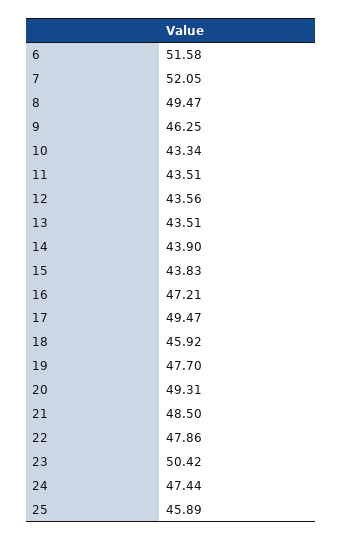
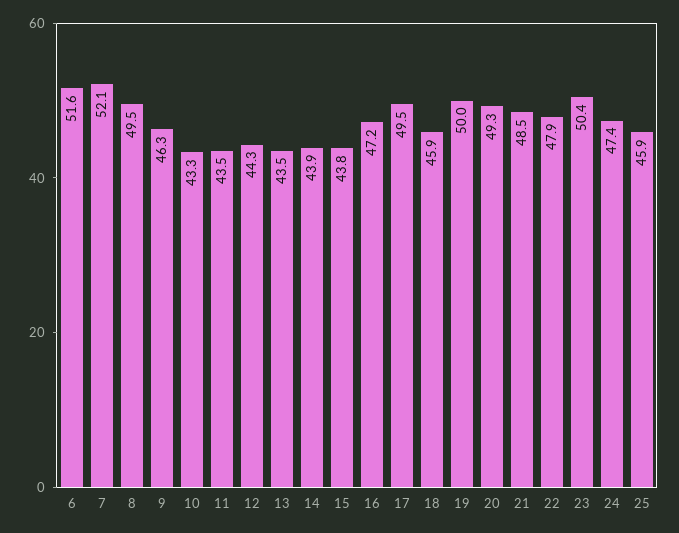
  {
    "6": 51.58,
    "7": 52.05,
    "8": 49.47,
    "9": 46.25,
    "10": 43.34,
    "11": 43.51,
-   "12": 43.56,
+   "12": 44.3,
    "13": 43.51,
    "14": 43.9,
    "15": 43.83,
    "16": 47.21,
    "17": 49.47,
    "18": 45.92,
-   "19": 47.7,
+   "19": 50,
    "20": 49.31,
    "21": 48.5,
    "22": 47.86,
    "23": 50.42,
    "24": 47.44,
    "25": 45.89
  }

